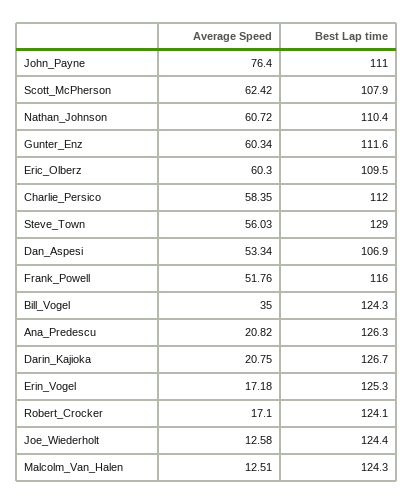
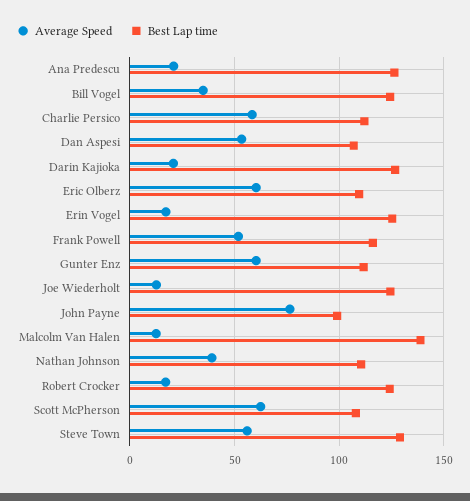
  {
    "Average Speed": {
      "John_Payne": 76.4,
      "Scott_McPherson": 62.42,
-     "Nathan_Johnson": 60.72,
+     "Nathan_Johnson": 40,
      "Gunter_Enz": 60.34,
      "Eric_Olberz": 60.3,
      "Charlie_Persico": 58.35,
      "Steve_Town": 56.03,
      "Dan_Aspesi": 53.34,
      "Frank_Powell": 51.76,
      "Bill_Vogel": 35,
      "Ana_Predescu": 20.82,
      "Darin_Kajioka": 20.75,
      "Erin_Vogel": 17.18,
      "Robert_Crocker": 17.1,
      "Joe_Wiederholt": 12.58,
      "Malcolm_Van_Halen": 12.51
    },
    "Best Lap time": {
-     "John_Payne": 111,
+     "John_Payne": 100,
      "Scott_McPherson": 107.9,
      "Nathan_Johnson": 110.4,
      "Gunter_Enz": 111.6,
      "Eric_Olberz": 109.5,
      "Charlie_Persico": 112,
      "Steve_Town": 129,
      "Dan_Aspesi": 106.9,
      "Frank_Powell": 116,
      "Bill_Vogel": 124.3,
      "Ana_Predescu": 126.3,
      "Darin_Kajioka": 126.7,
      "Erin_Vogel": 125.3,
      "Robert_Crocker": 124.1,
      "Joe_Wiederholt": 124.4,
-     "Malcolm_Van_Halen": 124.3
+     "Malcolm_Van_Halen": 140
    }
  }

